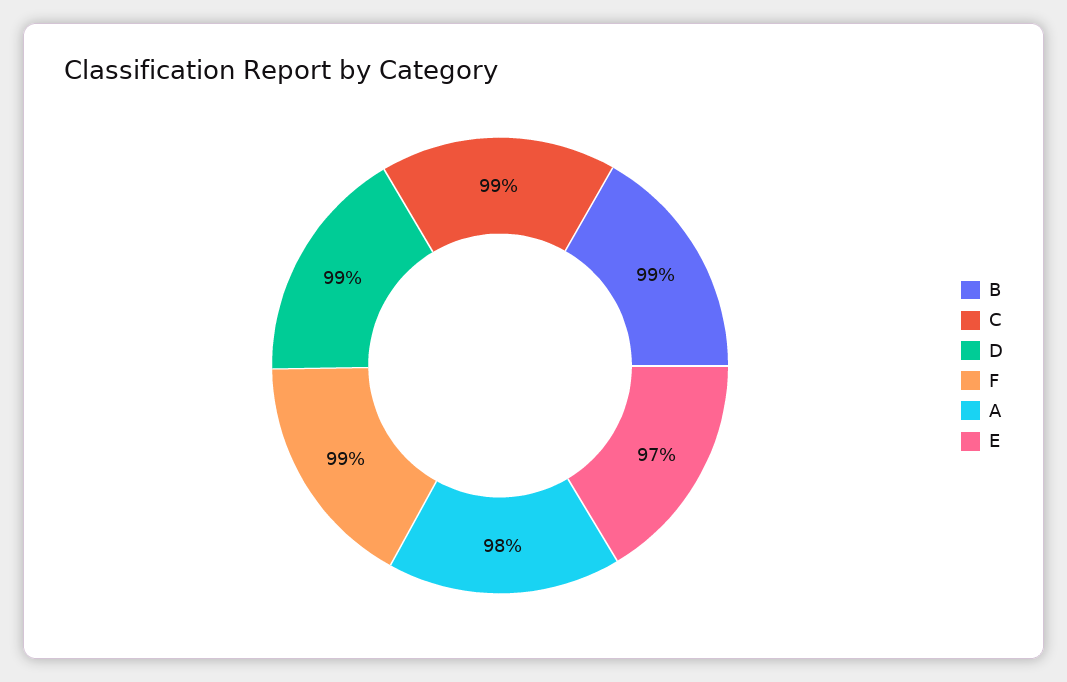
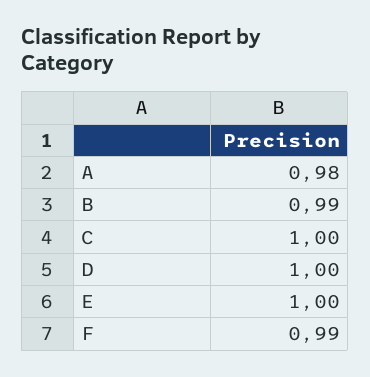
  {
    "B": 0.99,
-   "C": 0.99,
+   "C": 1,
-   "D": 0.99,
+   "D": 1,
    "F": 0.99,
    "A": 0.98,
-   "E": 0.97
+   "E": 1
  }

